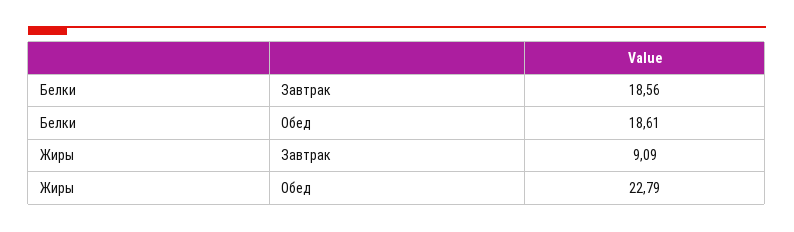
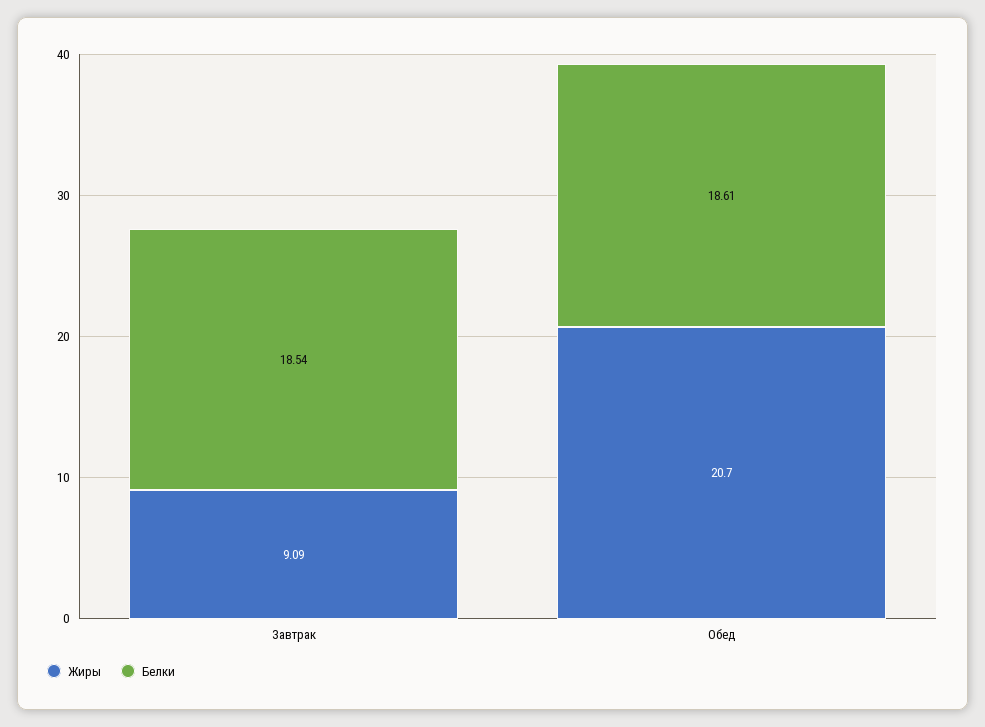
  {
    "Белки": {
-     "Завтрак": 18.56,
+     "Завтрак": 18.54,
      "Обед": 18.61
    },
    "Жиры": {
      "Завтрак": 9.09,
-     "Обед": 22.79
+     "Обед": 20.7
    }
  }

